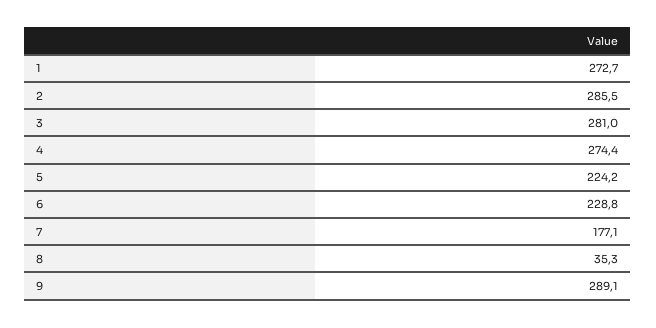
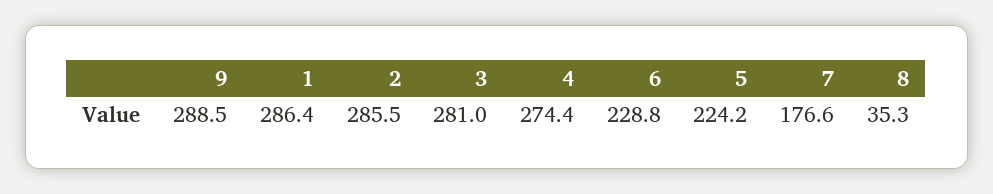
  {
-   "1": 272.7,
+   "1": 286.4,
    "2": 285.5,
    "3": 281,
    "4": 274.4,
    "5": 224.2,
    "6": 228.8,
-   "7": 177.1,
+   "7": 176.6,
    "8": 35.3,
-   "9": 289.1
+   "9": 288.5
  }

